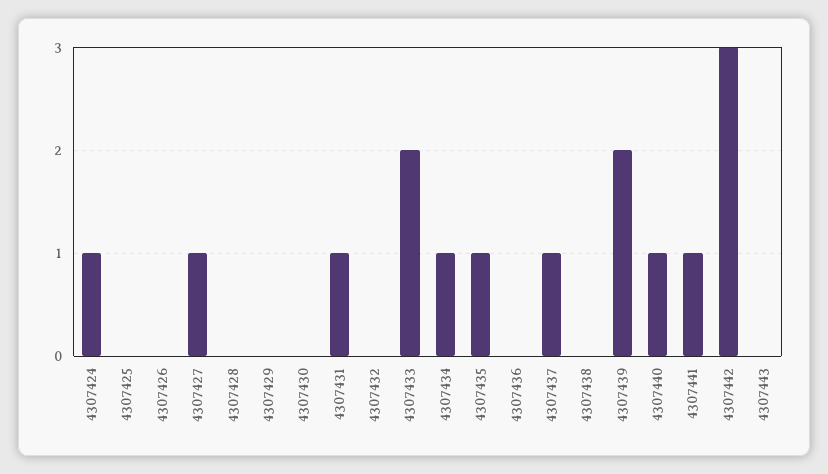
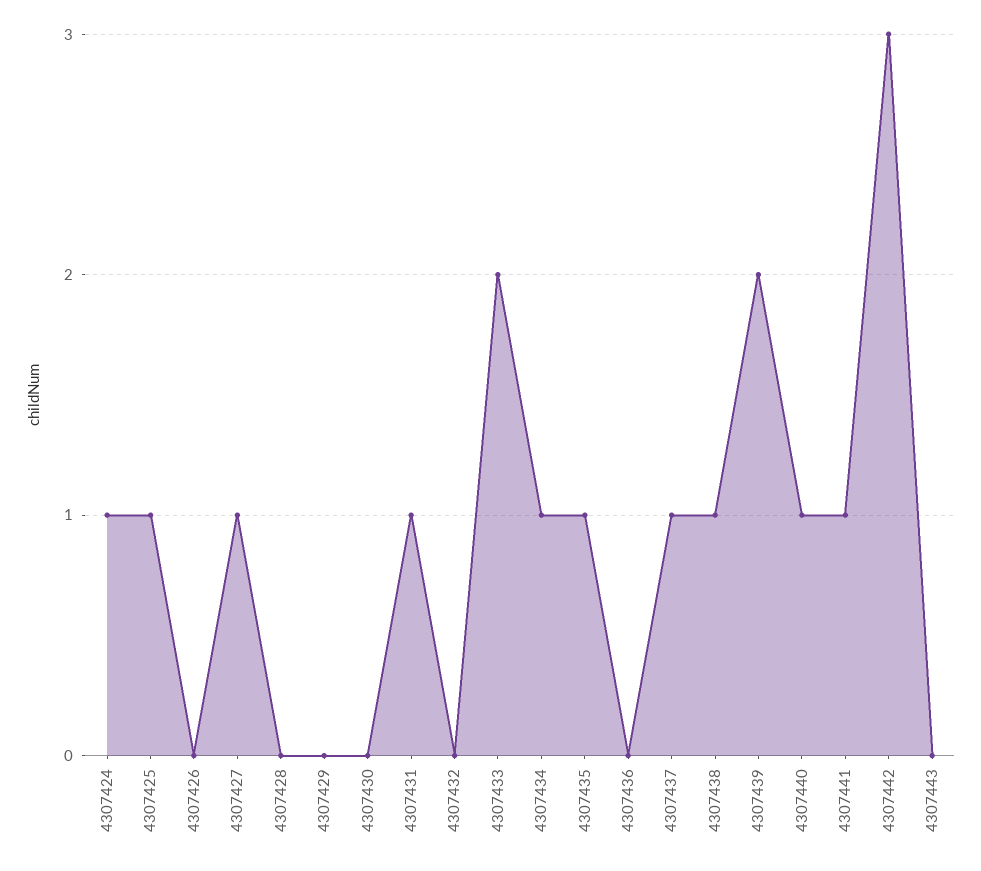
  {
    "4307424": 1,
-   "4307425": 0,
+   "4307425": 1,
    "4307426": 0,
    "4307427": 1,
    "4307428": 0,
    "4307429": 0,
    "4307430": 0,
    "4307431": 1,
    "4307432": 0,
    "4307433": 2,
    "4307434": 1,
    "4307435": 1,
    "4307436": 0,
    "4307437": 1,
-   "4307438": 0,
+   "4307438": 1,
    "4307439": 2,
    "4307440": 1,
    "4307441": 1,
    "4307442": 3,
    "4307443": 0
  }

